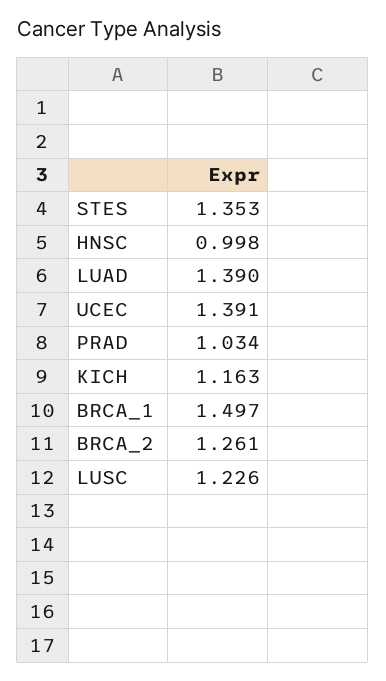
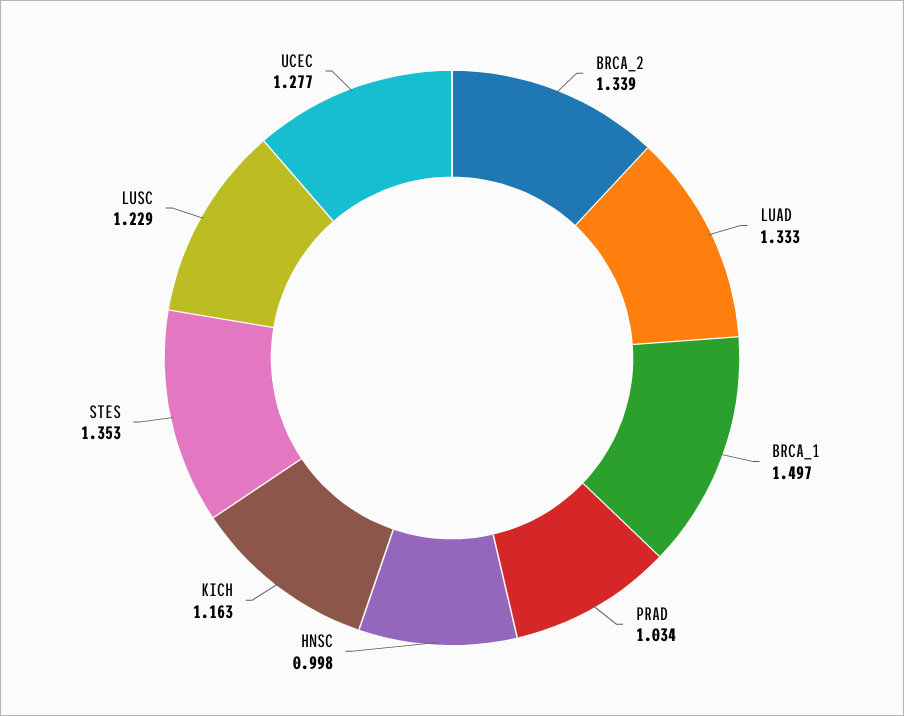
  {
    "STES": 1.353,
    "HNSC": 0.998,
-   "LUAD": 1.39,
+   "LUAD": 1.333,
-   "UCEC": 1.391,
+   "UCEC": 1.277,
    "PRAD": 1.034,
    "KICH": 1.163,
    "BRCA_1": 1.497,
-   "BRCA_2": 1.261,
+   "BRCA_2": 1.339,
-   "LUSC": 1.226
+   "LUSC": 1.229
  }

